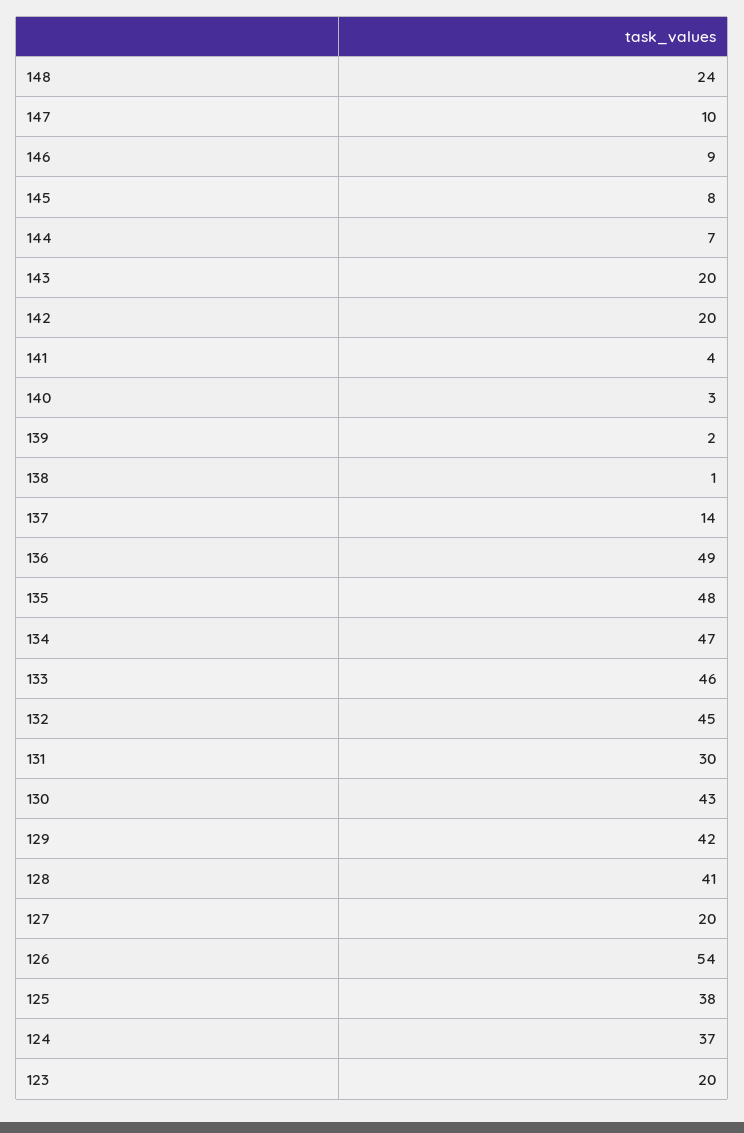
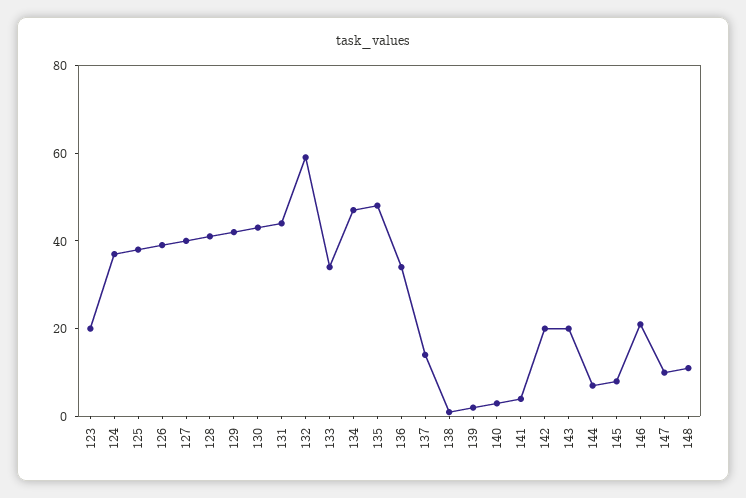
  {
-   "148": 24,
+   "148": 10,
    "147": 10,
-   "146": 9,
+   "146": 20,
    "145": 8,
    "144": 7,
    "143": 20,
    "142": 20,
    "141": 4,
    "140": 3,
    "139": 2,
    "138": 1,
    "137": 14,
-   "136": 49,
+   "136": 35,
    "135": 48,
    "134": 47,
-   "133": 46,
+   "133": 35,
-   "132": 45,
+   "132": 60,
-   "131": 30,
+   "131": 45,
    "130": 43,
    "129": 42,
    "128": 41,
-   "127": 20,
+   "127": 40,
-   "126": 54,
+   "126": 40,
    "125": 38,
    "124": 37,
    "123": 20
  }

